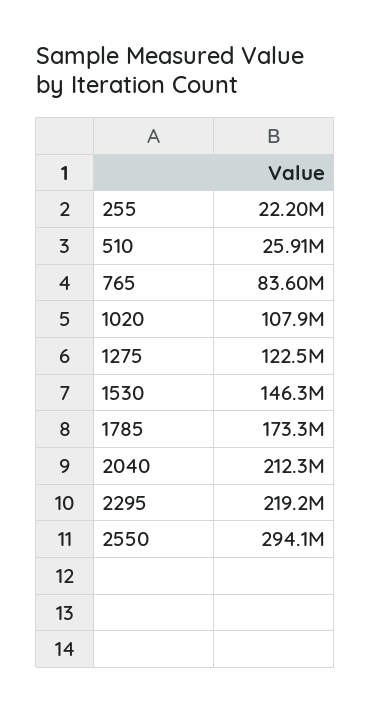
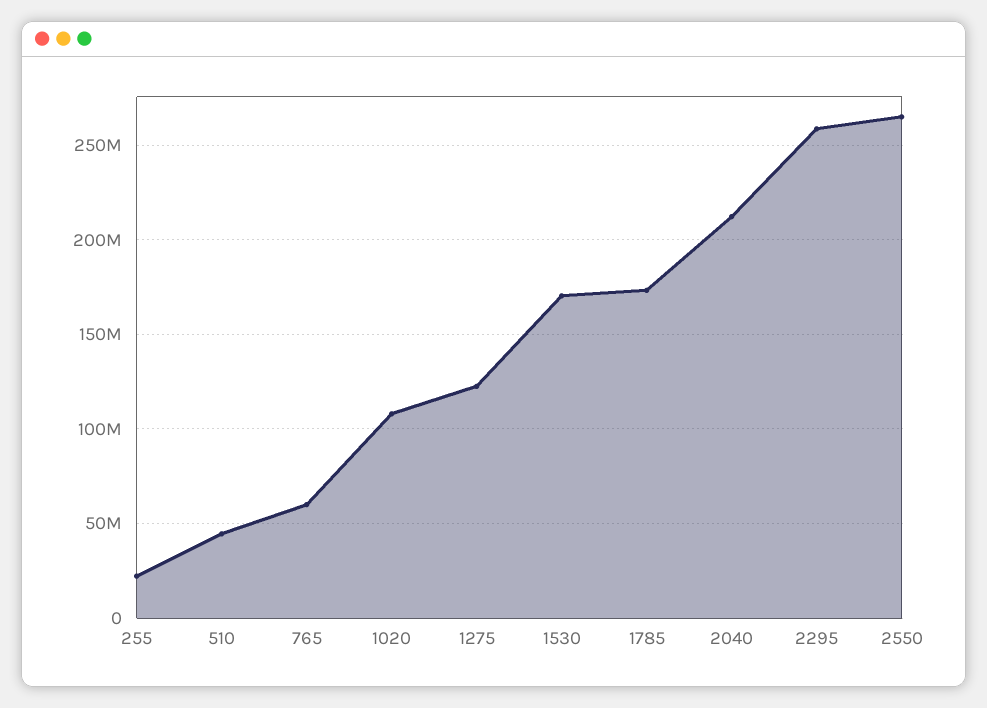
  {
    "255": 22200000,
-   "510": 25910000,
+   "510": 45000000,
-   "765": 83600000,
+   "765": 60000000,
    "1020": 107900000,
    "1275": 122500000,
-   "1530": 146300000,
+   "1530": 170000000,
    "1785": 173300000,
    "2040": 212300000,
-   "2295": 219200000,
+   "2295": 260000000,
-   "2550": 294100000
+   "2550": 265000000
  }

